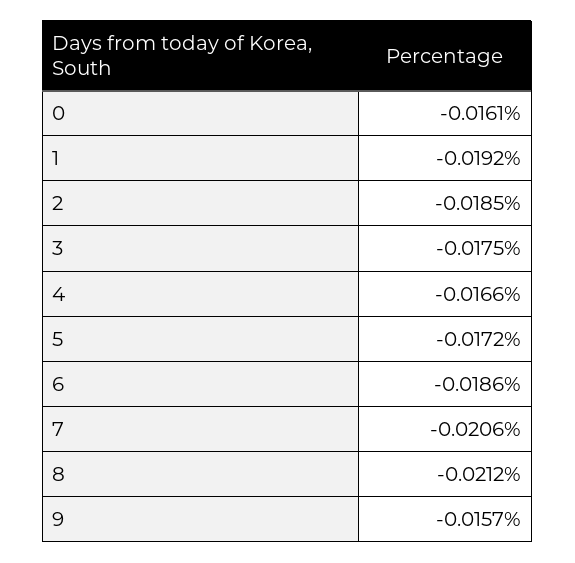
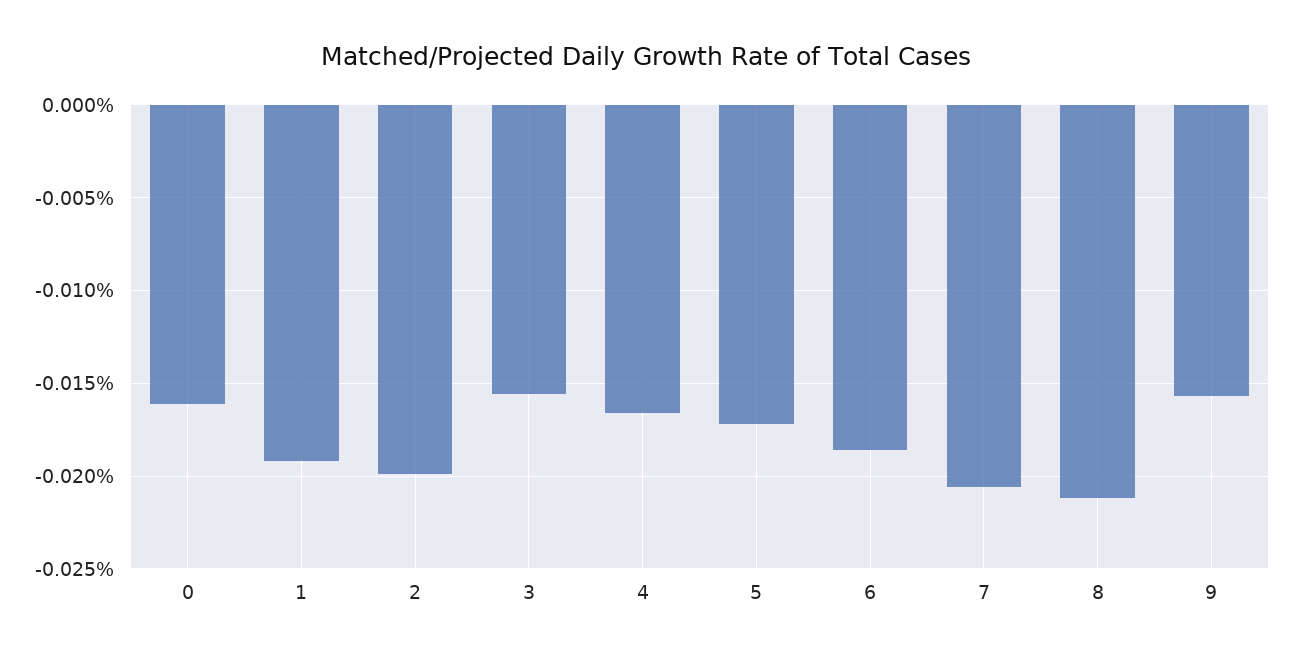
  {
    "0": -0.0161,
    "1": -0.0192,
-   "2": -0.0185,
+   "2": -0.02,
-   "3": -0.0175,
+   "3": -0.0155,
    "4": -0.0166,
    "5": -0.0172,
    "6": -0.0186,
    "7": -0.0206,
    "8": -0.0212,
    "9": -0.0157
  }

